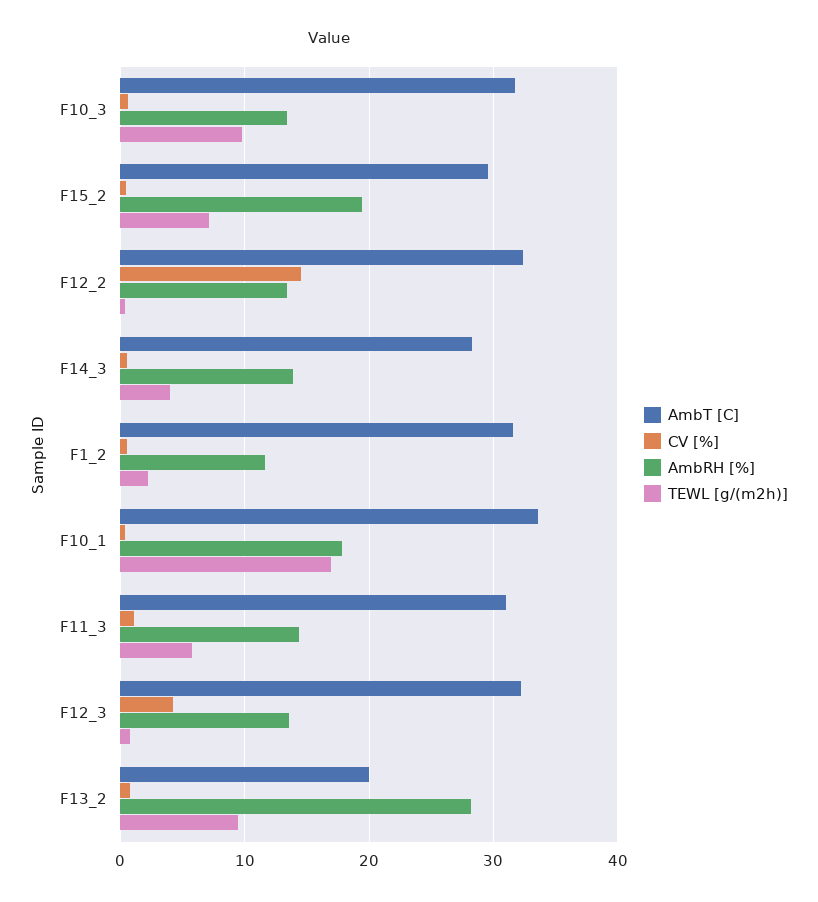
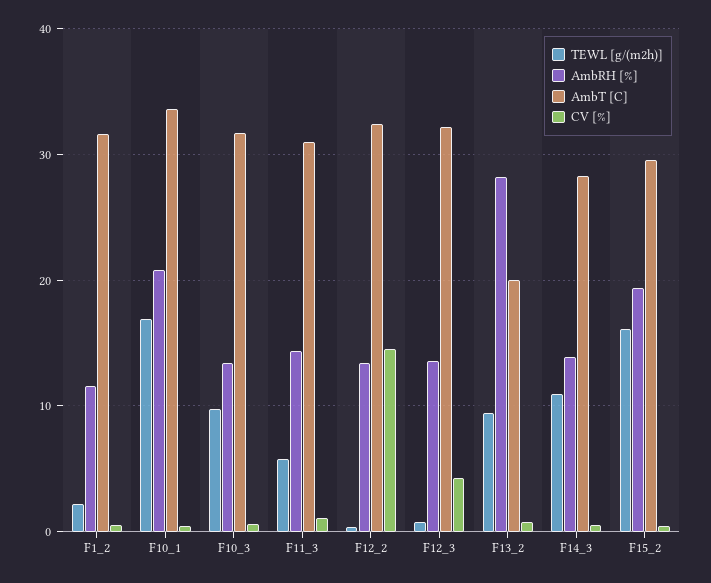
  {
    "AmbT [C]": {
      "F10_3": 32,
      "F15_2": 30,
      "F12_2": 32,
      "F14_3": 28,
      "F1_2": 32,
      "F10_1": 34,
      "F11_3": 31,
      "F12_3": 32,
      "F13_2": 20
    },
    "CV [%]": {
      "F10_3": 1,
      "F15_2": 0,
      "F12_2": 15,
      "F14_3": 1,
      "F1_2": 1,
      "F10_1": 0,
      "F11_3": 1,
      "F12_3": 4,
      "F13_2": 1
    },
    "AmbRH [%]": {
      "F10_3": 13,
      "F15_2": 19,
      "F12_2": 13,
      "F14_3": 14,
      "F1_2": 12,
-     "F10_1": 18,
+     "F10_1": 21,
      "F11_3": 14,
      "F12_3": 14,
      "F13_2": 28
    },
    "TEWL [g/(m2h)]": {
      "F10_3": 10,
-     "F15_2": 7,
+     "F15_2": 16,
      "F12_2": 0,
-     "F14_3": 4,
+     "F14_3": 11,
      "F1_2": 2,
      "F10_1": 17,
      "F11_3": 6,
      "F12_3": 1,
      "F13_2": 9
    }
  }

